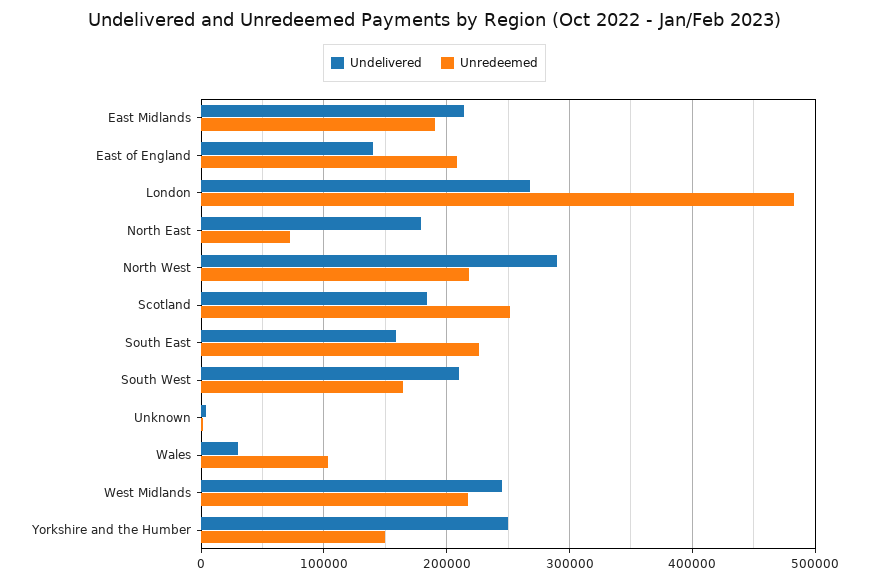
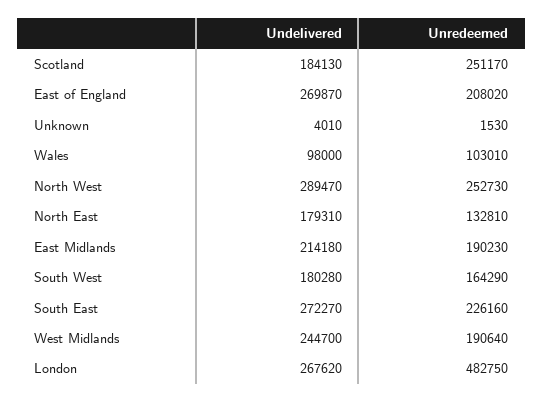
  {
    "Undelivered": {
      "East Midlands": 214180,
-     "East of England": 140000,
+     "East of England": 269870,
      "London": 267620,
      "North East": 179310,
      "North West": 289470,
      "Scotland": 184130,
-     "South East": 160000,
+     "South East": 272270,
-     "South West": 210000,
+     "South West": 180280,
      "Unknown": 4010,
-     "Wales": 30000,
+     "Wales": 98000,
-     "West Midlands": 244700,
+     "West Midlands": 244700
-     "Yorkshire and the Humber": 250000
    },
    "Unredeemed": {
      "East Midlands": 190230,
      "East of England": 208020,
      "London": 482750,
-     "North East": 70000,
+     "North East": 132810,
-     "North West": 220000,
+     "North West": 252730,
      "Scotland": 251170,
      "South East": 226160,
      "South West": 164290,
      "Unknown": 1530,
      "Wales": 103010,
-     "West Midlands": 220000,
+     "West Midlands": 190640
-     "Yorkshire and the Humber": 150000
    }
  }

